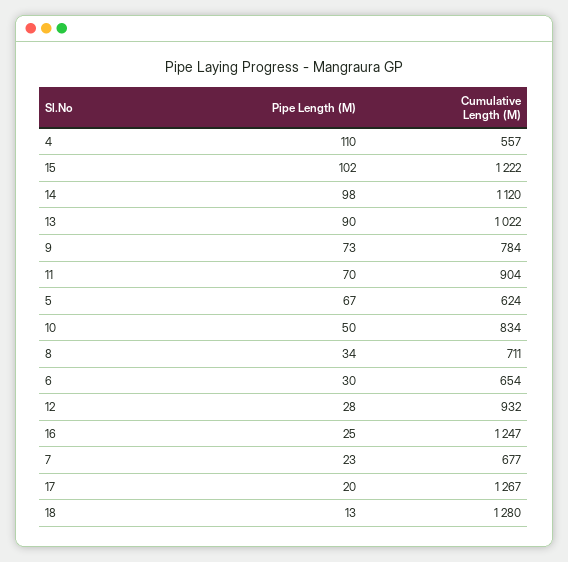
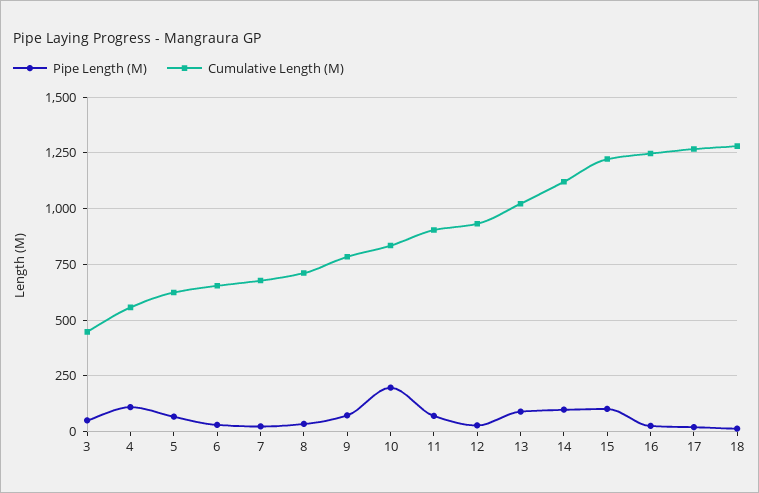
  {
    "Pipe Length (M)": {
      "4": 110,
      "15": 102,
      "14": 98,
      "13": 90,
      "9": 73,
      "11": 70,
      "5": 67,
-     "10": 50,
+     "10": 200,
      "8": 34,
      "6": 30,
      "12": 28,
      "16": 25,
      "7": 23,
      "17": 20,
-     "18": 13
+     "18": 13,
+     "3": 50
    },
    "Cumulative Length (M)": {
      "4": 557,
      "15": 1222,
      "14": 1120,
      "13": 1022,
      "9": 784,
      "11": 904,
      "5": 624,
      "10": 834,
      "8": 711,
      "6": 654,
      "12": 932,
      "16": 1247,
      "7": 677,
      "17": 1267,
-     "18": 1280
+     "18": 1280,
+     "3": 450
    }
  }

